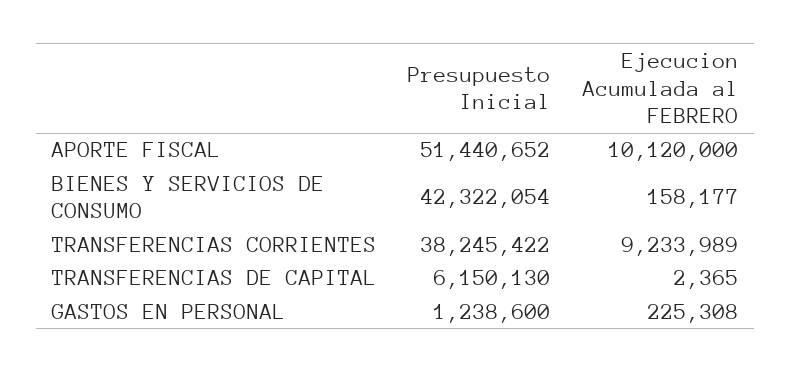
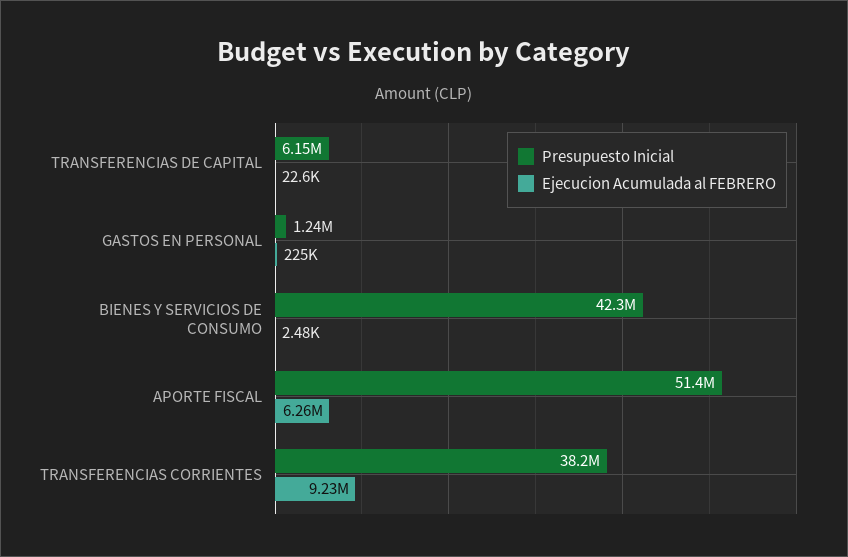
  {
    "Presupuesto Inicial": {
      "APORTE FISCAL": 51440652,
      "BIENES Y SERVICIOS DE CONSUMO": 42322054,
      "TRANSFERENCIAS CORRIENTES": 38245422,
      "TRANSFERENCIAS DE CAPITAL": 6150130,
      "GASTOS EN PERSONAL": 1238600
    },
    "Ejecucion Acumulada al FEBRERO": {
-     "APORTE FISCAL": 10120000,
+     "APORTE FISCAL": 6260000,
-     "BIENES Y SERVICIOS DE CONSUMO": 158177,
+     "BIENES Y SERVICIOS DE CONSUMO": 2480,
      "TRANSFERENCIAS CORRIENTES": 9233989,
-     "TRANSFERENCIAS DE CAPITAL": 2365,
+     "TRANSFERENCIAS DE CAPITAL": 22600,
      "GASTOS EN PERSONAL": 225308
    }
  }

